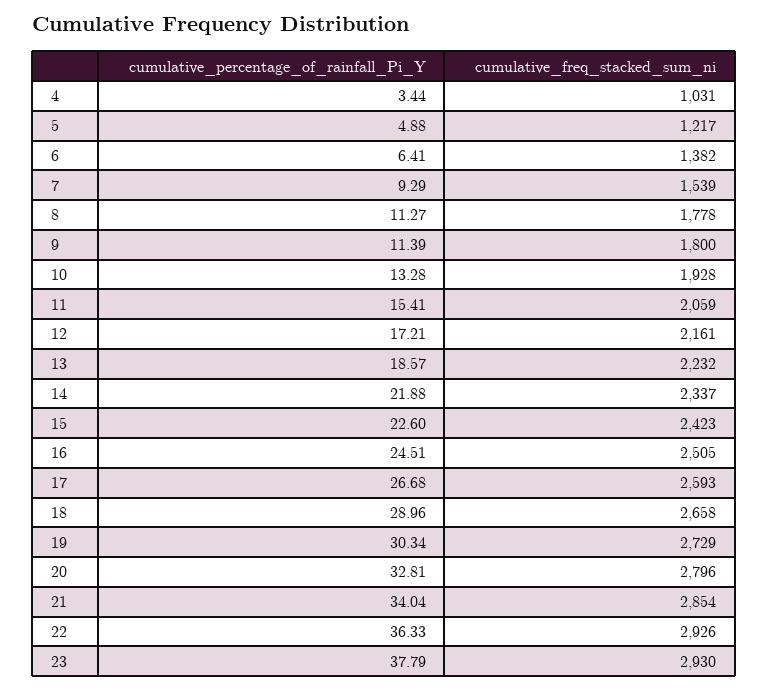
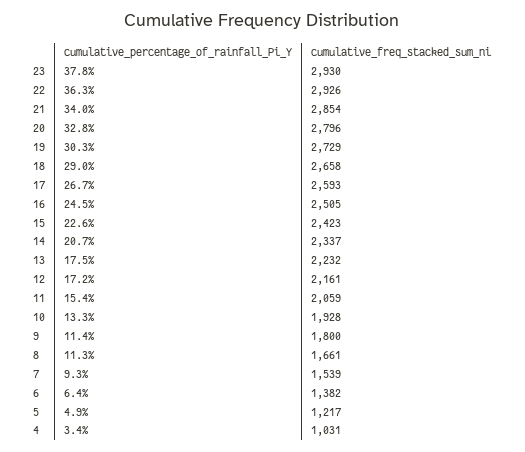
  {
    "cumulative_percentage_of_rainfall_Pi_Y": {
      "4": 3.44,
      "5": 4.88,
      "6": 6.41,
      "7": 9.29,
      "8": 11.27,
      "9": 11.39,
      "10": 13.28,
      "11": 15.41,
      "12": 17.21,
-     "13": 18.57,
+     "13": 17.5,
-     "14": 21.88,
+     "14": 20.7,
      "15": 22.6,
      "16": 24.51,
      "17": 26.68,
      "18": 28.96,
      "19": 30.34,
      "20": 32.81,
      "21": 34.04,
      "22": 36.33,
      "23": 37.79
    },
    "cumulative_freq_stacked_sum_ni": {
      "4": 1031,
      "5": 1217,
      "6": 1382,
      "7": 1539,
-     "8": 1778,
+     "8": 1661,
      "9": 1800,
      "10": 1928,
      "11": 2059,
      "12": 2161,
      "13": 2232,
      "14": 2337,
      "15": 2423,
      "16": 2505,
      "17": 2593,
      "18": 2658,
      "19": 2729,
      "20": 2796,
      "21": 2854,
      "22": 2926,
      "23": 2930
    }
  }

